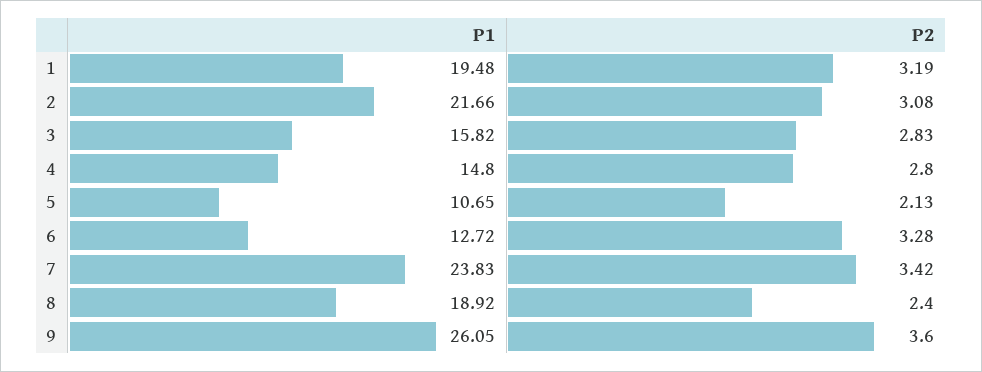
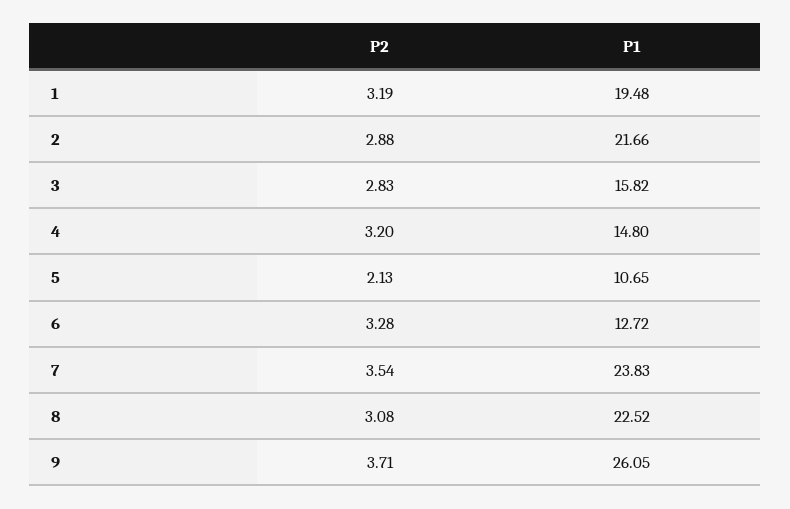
  {
    "P1": {
      "1": 19.48,
      "2": 21.66,
      "3": 15.82,
      "4": 14.8,
      "5": 10.65,
      "6": 12.72,
      "7": 23.83,
-     "8": 18.92,
+     "8": 22.52,
      "9": 26.05
    },
    "P2": {
      "1": 3.19,
-     "2": 3.08,
+     "2": 2.88,
      "3": 2.83,
-     "4": 2.8,
+     "4": 3.2,
      "5": 2.13,
      "6": 3.28,
-     "7": 3.42,
+     "7": 3.54,
-     "8": 2.4,
+     "8": 3.08,
-     "9": 3.6
+     "9": 3.71
    }
  }

